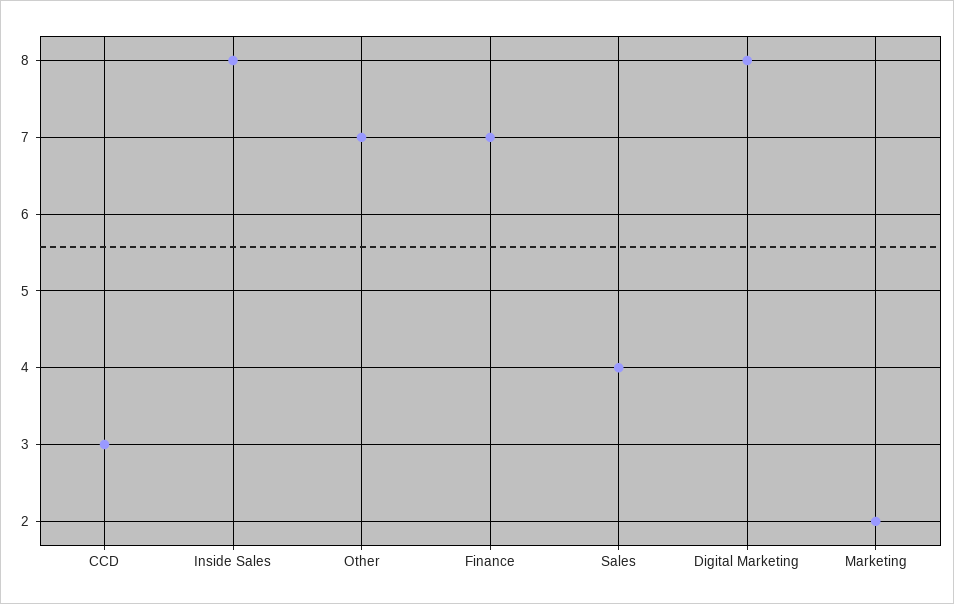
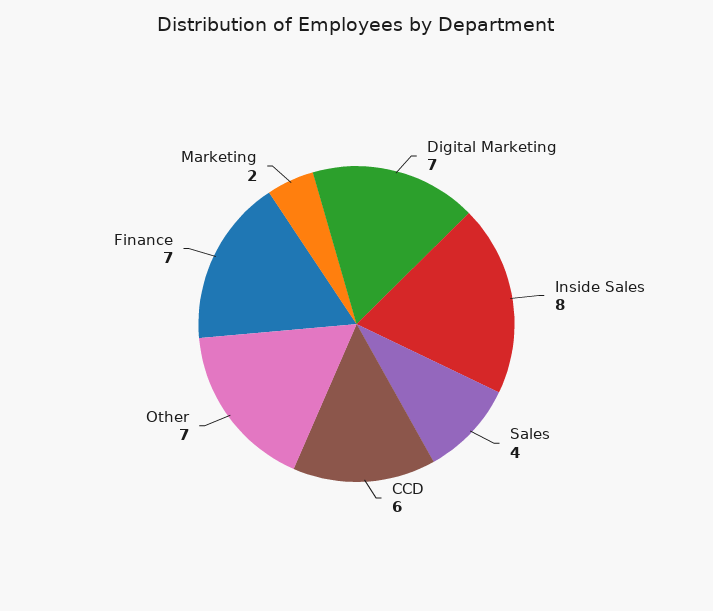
  {
-   "CCD": 3,
+   "CCD": 6,
    "Inside Sales": 8,
    "Other": 7,
    "Finance": 7,
    "Sales": 4,
-   "Digital Marketing": 8,
+   "Digital Marketing": 7,
    "Marketing": 2
  }

